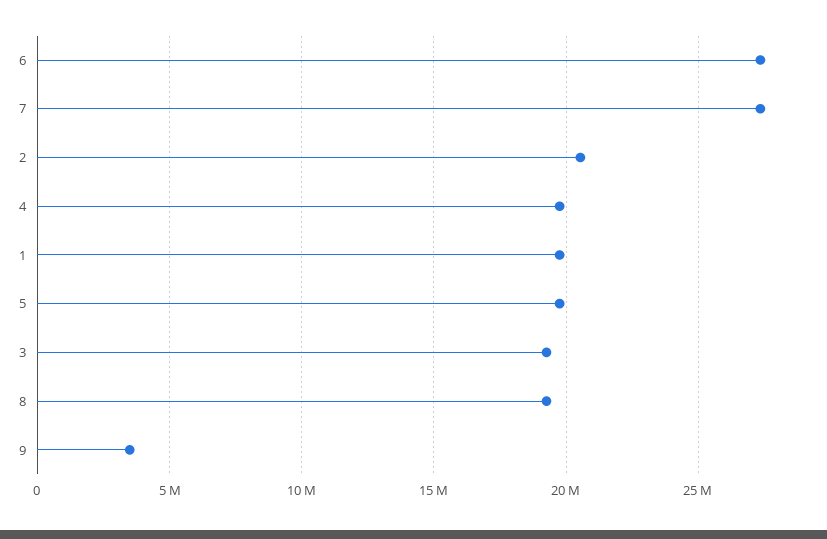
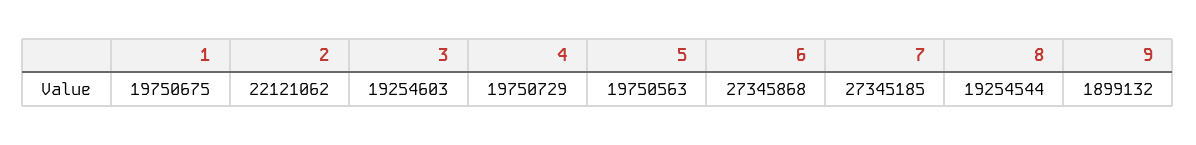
  {
    "6": 27345868,
    "7": 27345185,
-   "2": 20500000,
+   "2": 22121062,
    "4": 19750729,
    "1": 19750675,
    "5": 19750563,
    "3": 19254603,
    "8": 19254544,
-   "9": 3500000
+   "9": 1899132
  }

